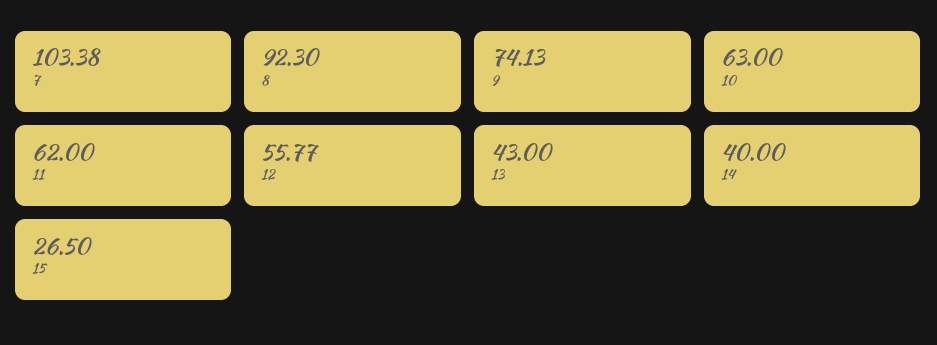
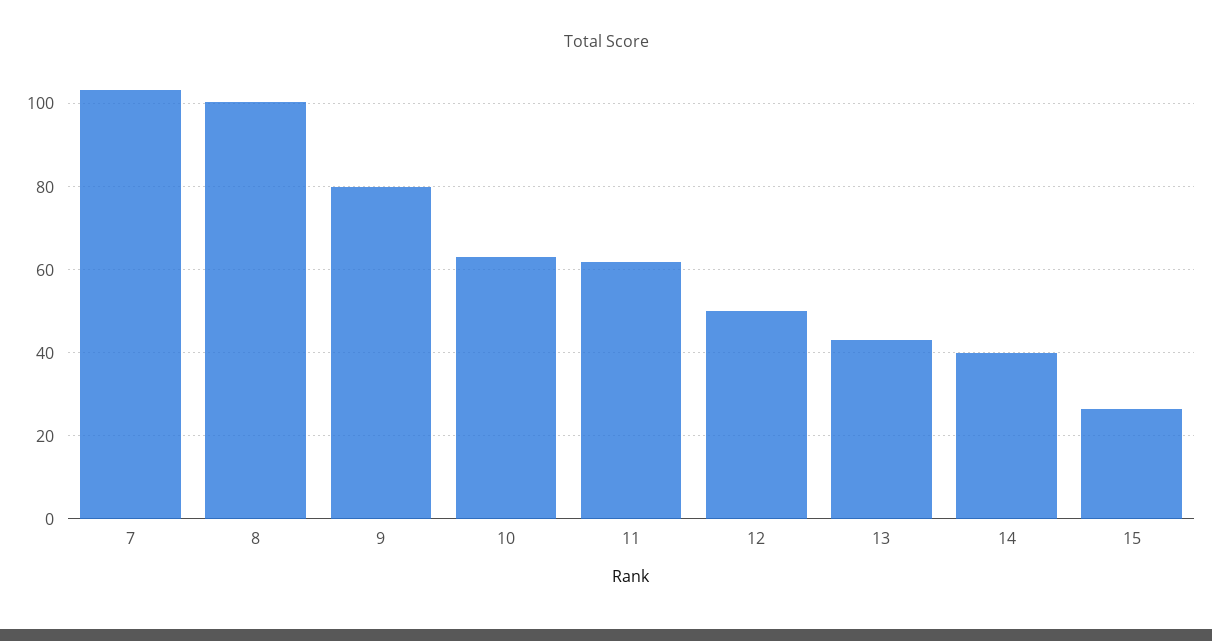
  {
    "7": 103.38,
-   "8": 92.3,
+   "8": 100,
-   "9": 74.13,
+   "9": 80,
    "10": 63,
    "11": 62,
-   "12": 55.77,
+   "12": 50,
    "13": 43,
    "14": 40,
    "15": 26.5
  }

